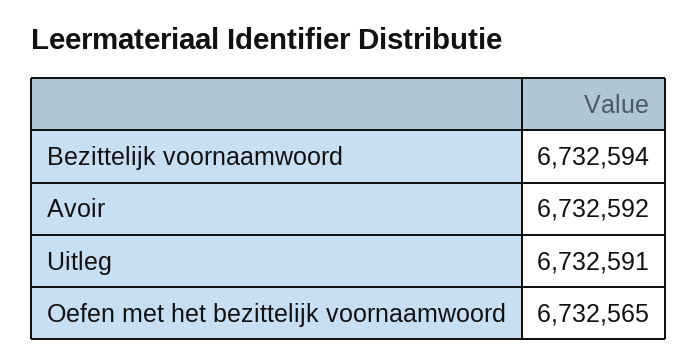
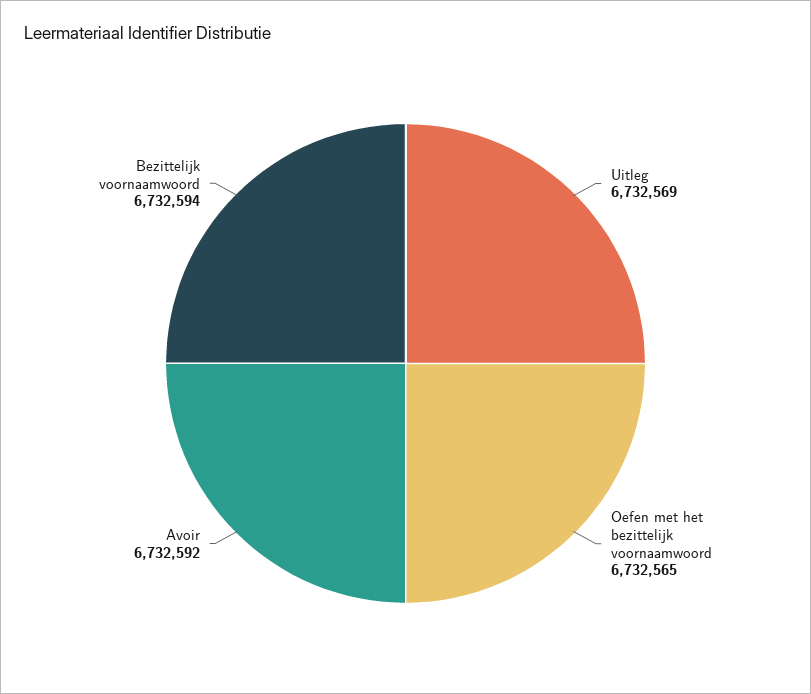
  {
    "Bezittelijk voornaamwoord": 6732594,
    "Avoir": 6732592,
-   "Uitleg": 6732591,
+   "Uitleg": 6732569,
    "Oefen met het bezittelijk voornaamwoord": 6732565
  }

